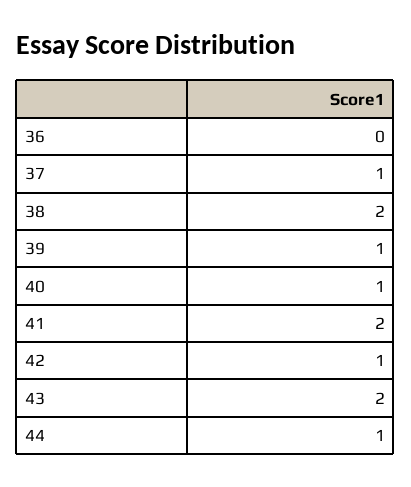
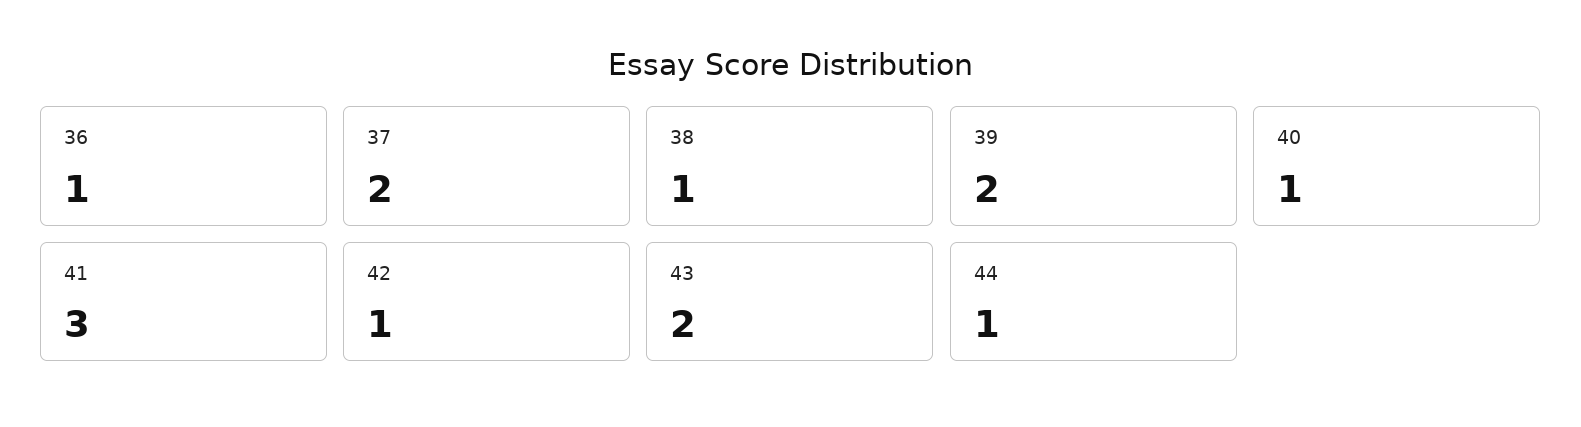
  {
-   "36": 0,
+   "36": 1,
-   "37": 1,
+   "37": 2,
-   "38": 2,
+   "38": 1,
-   "39": 1,
+   "39": 2,
    "40": 1,
-   "41": 2,
+   "41": 3,
    "42": 1,
    "43": 2,
    "44": 1
  }

